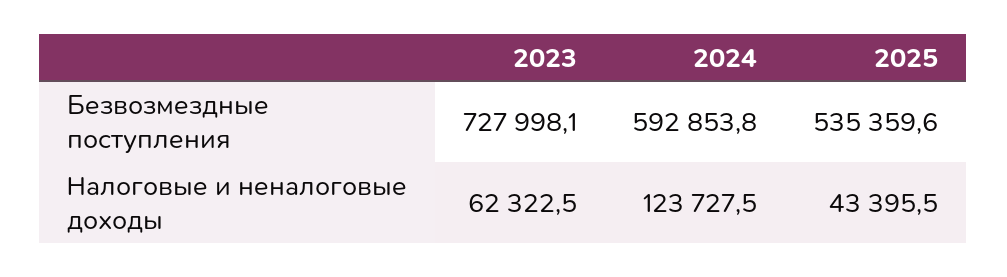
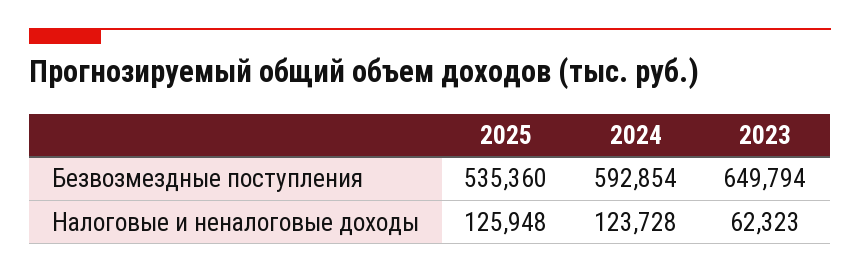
  {
    "2023": {
-     "Безвозмездные поступления": 727998.1,
+     "Безвозмездные поступления": 649794,
      "Налоговые и неналоговые доходы": 62322.5
    },
    "2024": {
      "Безвозмездные поступления": 592853.8,
      "Налоговые и неналоговые доходы": 123727.5
    },
    "2025": {
      "Безвозмездные поступления": 535359.6,
-     "Налоговые и неналоговые доходы": 43395.5
+     "Налоговые и неналоговые доходы": 125948
    }
  }

